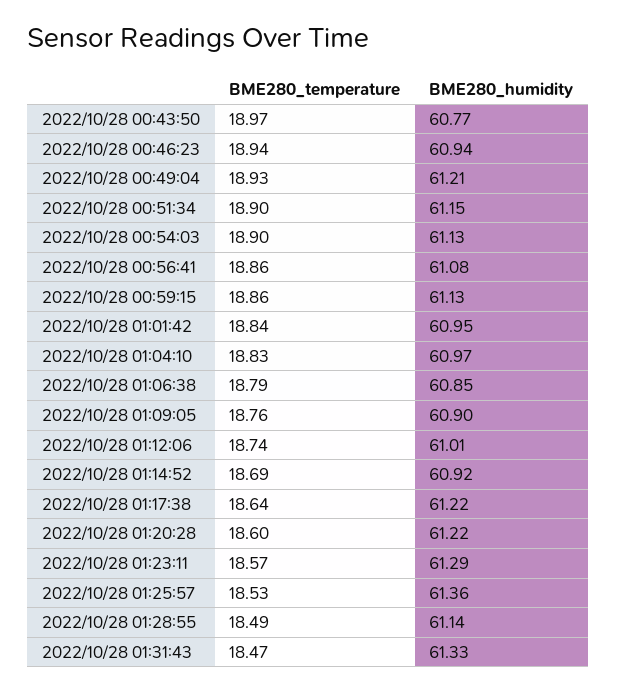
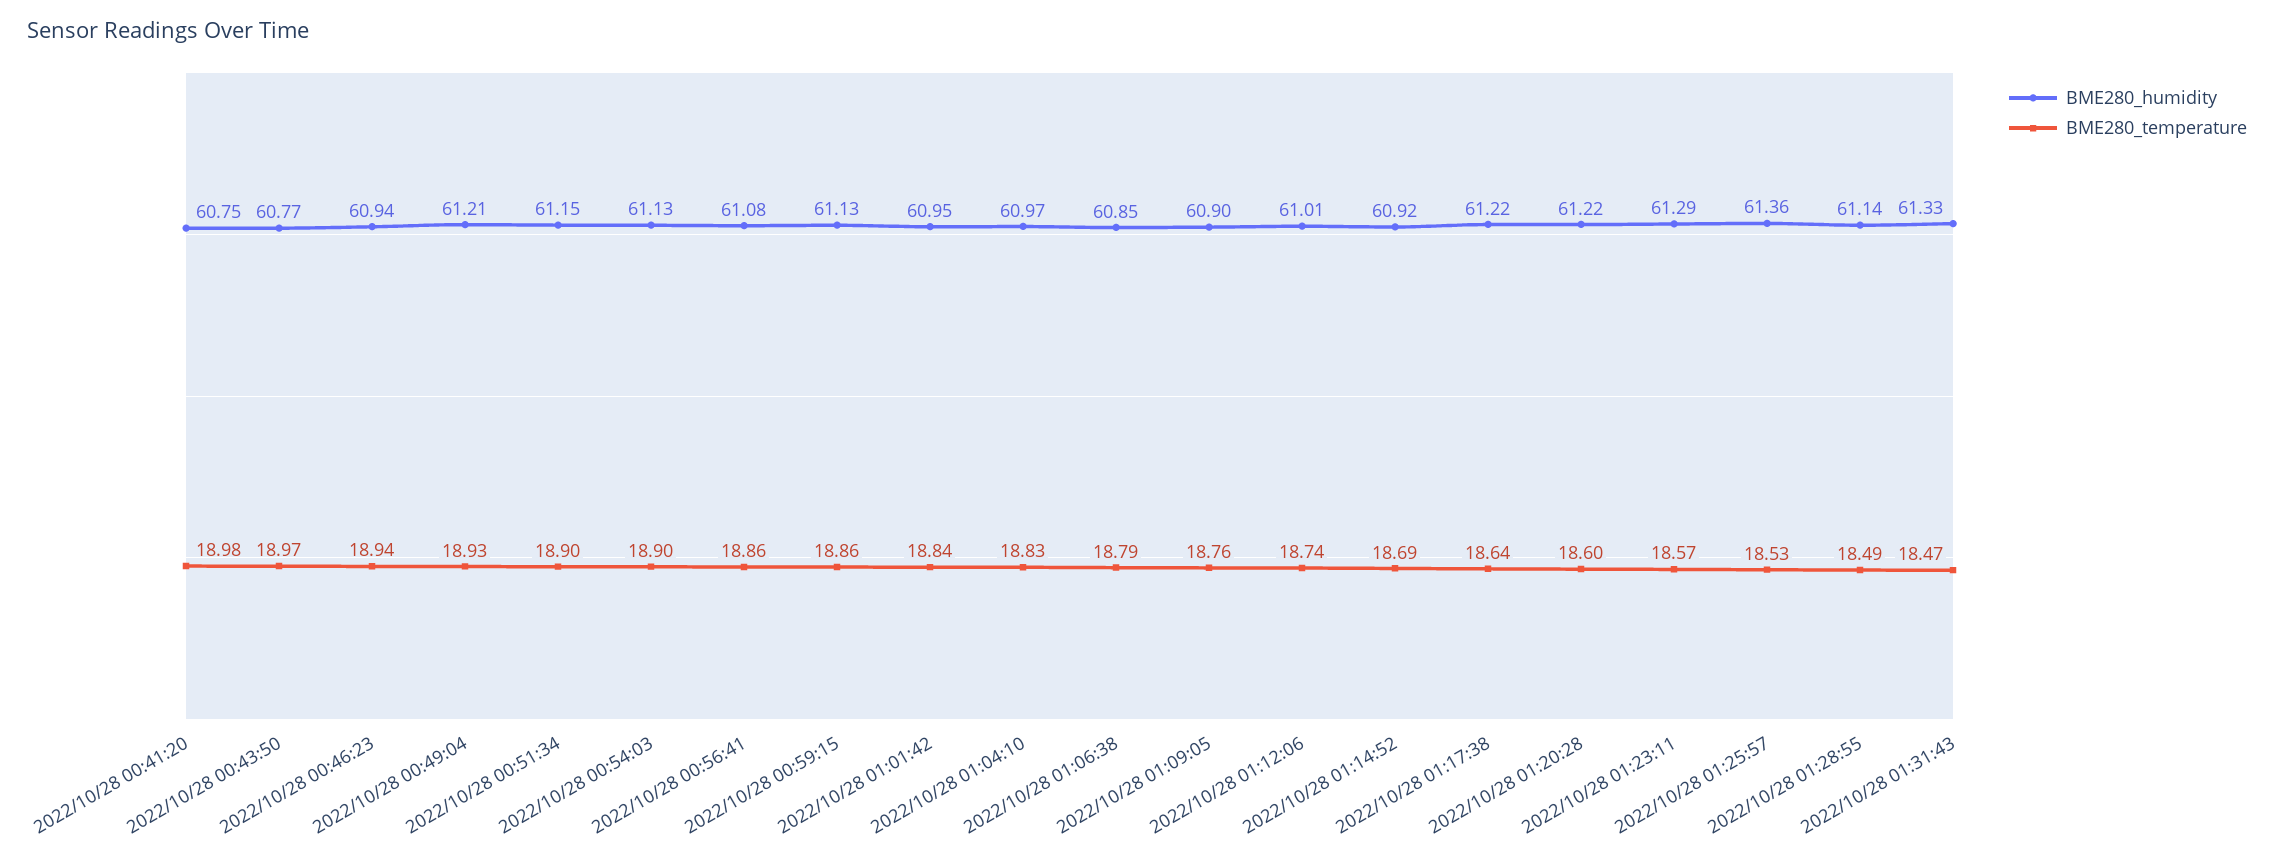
  {
    "BME280_temperature": {
      "2022/10/28 00:43:50": 18.97,
      "2022/10/28 00:46:23": 18.94,
      "2022/10/28 00:49:04": 18.93,
      "2022/10/28 00:51:34": 18.9,
      "2022/10/28 00:54:03": 18.9,
      "2022/10/28 00:56:41": 18.86,
      "2022/10/28 00:59:15": 18.86,
      "2022/10/28 01:01:42": 18.84,
      "2022/10/28 01:04:10": 18.83,
      "2022/10/28 01:06:38": 18.79,
      "2022/10/28 01:09:05": 18.76,
      "2022/10/28 01:12:06": 18.74,
      "2022/10/28 01:14:52": 18.69,
      "2022/10/28 01:17:38": 18.64,
      "2022/10/28 01:20:28": 18.6,
      "2022/10/28 01:23:11": 18.57,
      "2022/10/28 01:25:57": 18.53,
      "2022/10/28 01:28:55": 18.49,
-     "2022/10/28 01:31:43": 18.47
+     "2022/10/28 01:31:43": 18.47,
+     "2022/10/28 00:41:20": 18.98
    },
    "BME280_humidity": {
      "2022/10/28 00:43:50": 60.77,
      "2022/10/28 00:46:23": 60.94,
      "2022/10/28 00:49:04": 61.21,
      "2022/10/28 00:51:34": 61.15,
      "2022/10/28 00:54:03": 61.13,
      "2022/10/28 00:56:41": 61.08,
      "2022/10/28 00:59:15": 61.13,
      "2022/10/28 01:01:42": 60.95,
      "2022/10/28 01:04:10": 60.97,
      "2022/10/28 01:06:38": 60.85,
      "2022/10/28 01:09:05": 60.9,
      "2022/10/28 01:12:06": 61.01,
      "2022/10/28 01:14:52": 60.92,
      "2022/10/28 01:17:38": 61.22,
      "2022/10/28 01:20:28": 61.22,
      "2022/10/28 01:23:11": 61.29,
      "2022/10/28 01:25:57": 61.36,
      "2022/10/28 01:28:55": 61.14,
-     "2022/10/28 01:31:43": 61.33
+     "2022/10/28 01:31:43": 61.33,
+     "2022/10/28 00:41:20": 60.75
    }
  }

